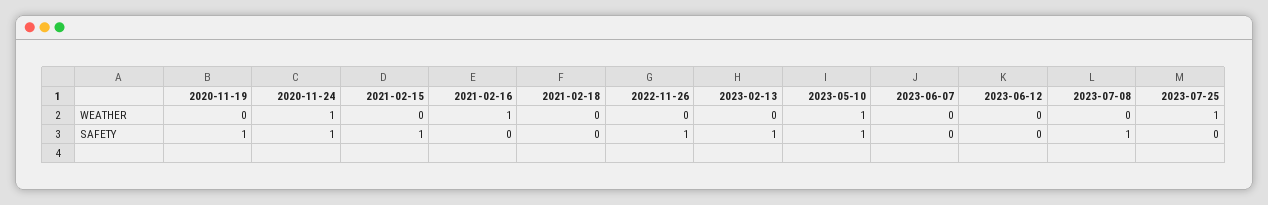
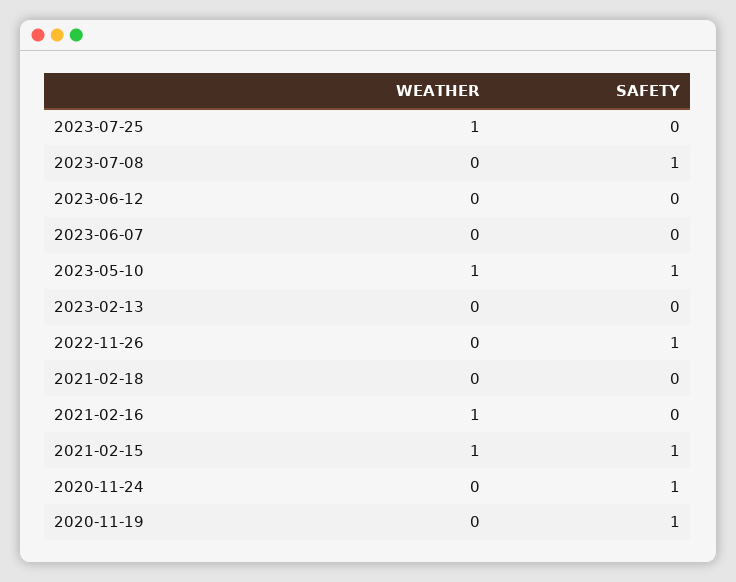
  {
    "2020-11-19": {
      "WEATHER": 0,
      "SAFETY": 1
    },
    "2020-11-24": {
-     "WEATHER": 1,
+     "WEATHER": 0,
      "SAFETY": 1
    },
    "2021-02-15": {
-     "WEATHER": 0,
+     "WEATHER": 1,
      "SAFETY": 1
    },
    "2021-02-16": {
      "WEATHER": 1,
      "SAFETY": 0
    },
    "2021-02-18": {
      "WEATHER": 0,
      "SAFETY": 0
    },
    "2022-11-26": {
      "WEATHER": 0,
      "SAFETY": 1
    },
    "2023-02-13": {
      "WEATHER": 0,
-     "SAFETY": 1
+     "SAFETY": 0
    },
    "2023-05-10": {
      "WEATHER": 1,
      "SAFETY": 1
    },
    "2023-06-07": {
      "WEATHER": 0,
      "SAFETY": 0
    },
    "2023-06-12": {
      "WEATHER": 0,
      "SAFETY": 0
    },
    "2023-07-08": {
      "WEATHER": 0,
      "SAFETY": 1
    },
    "2023-07-25": {
      "WEATHER": 1,
      "SAFETY": 0
    }
  }

